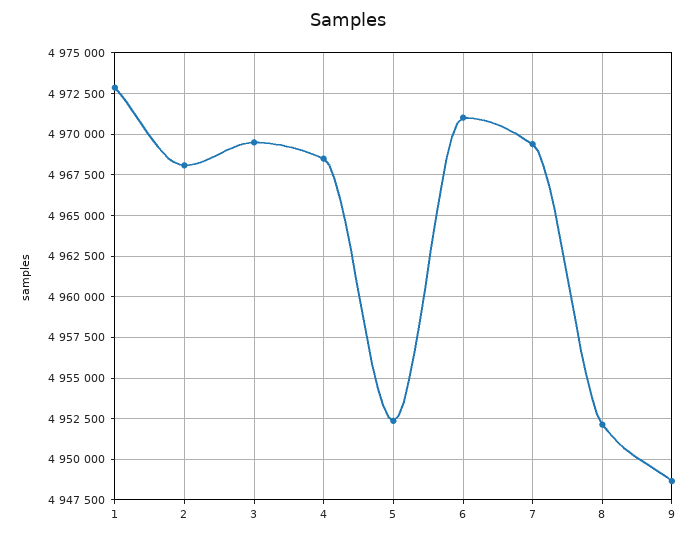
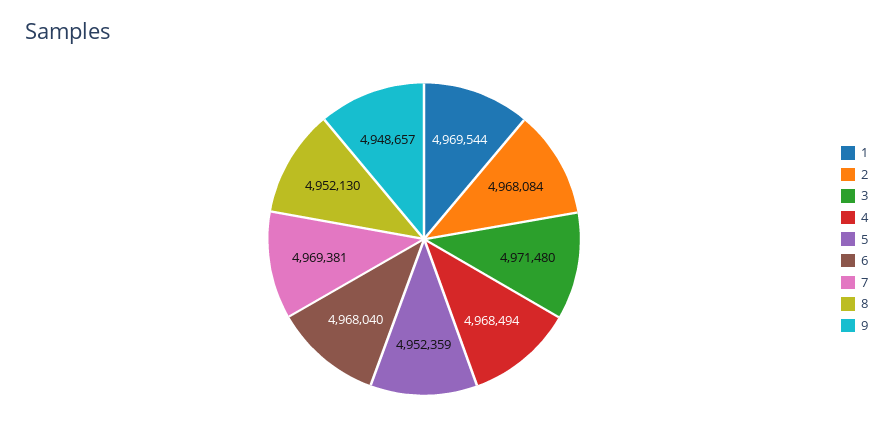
  {
-   "1": 4973000,
+   "1": 4969544,
    "2": 4968084,
-   "3": 4969500,
+   "3": 4971480,
    "4": 4968494,
    "5": 4952359,
-   "6": 4971000,
+   "6": 4968040,
    "7": 4969381,
    "8": 4952130,
    "9": 4948657
  }

